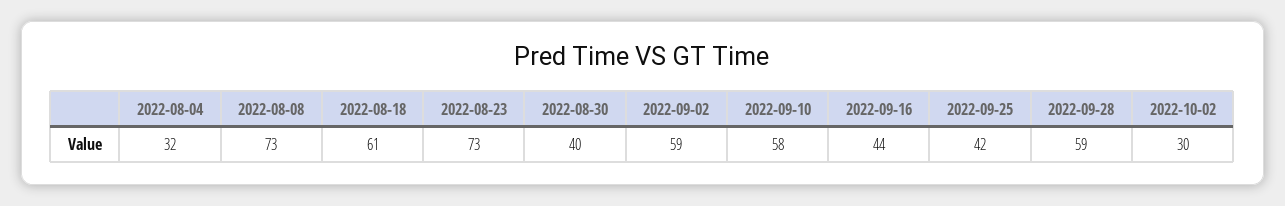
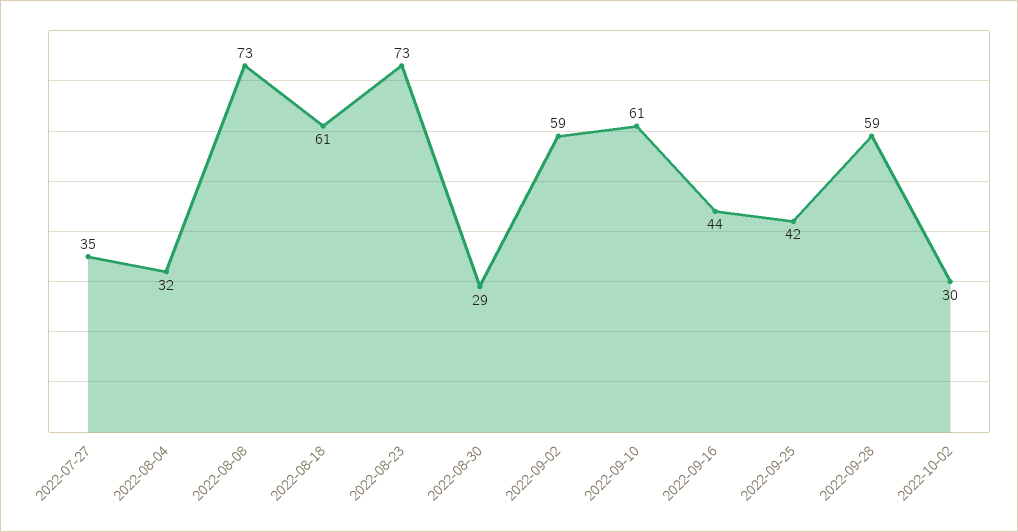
  {
    "2022-08-04": 32,
    "2022-08-08": 73,
    "2022-08-18": 61,
    "2022-08-23": 73,
-   "2022-08-30": 40,
+   "2022-08-30": 29,
    "2022-09-02": 59,
-   "2022-09-10": 58,
+   "2022-09-10": 61,
    "2022-09-16": 44,
    "2022-09-25": 42,
    "2022-09-28": 59,
-   "2022-10-02": 30
+   "2022-10-02": 30,
+   "2022-07-27": 35
  }

